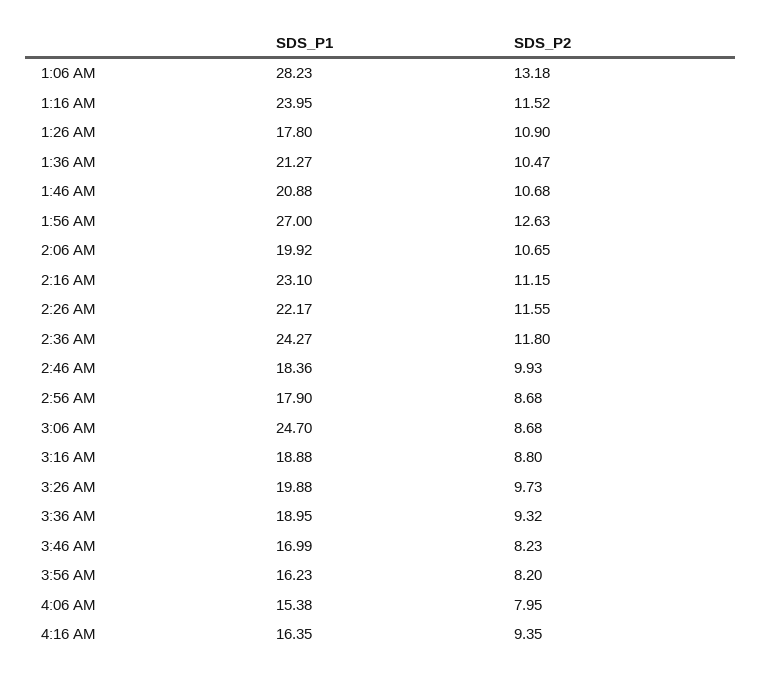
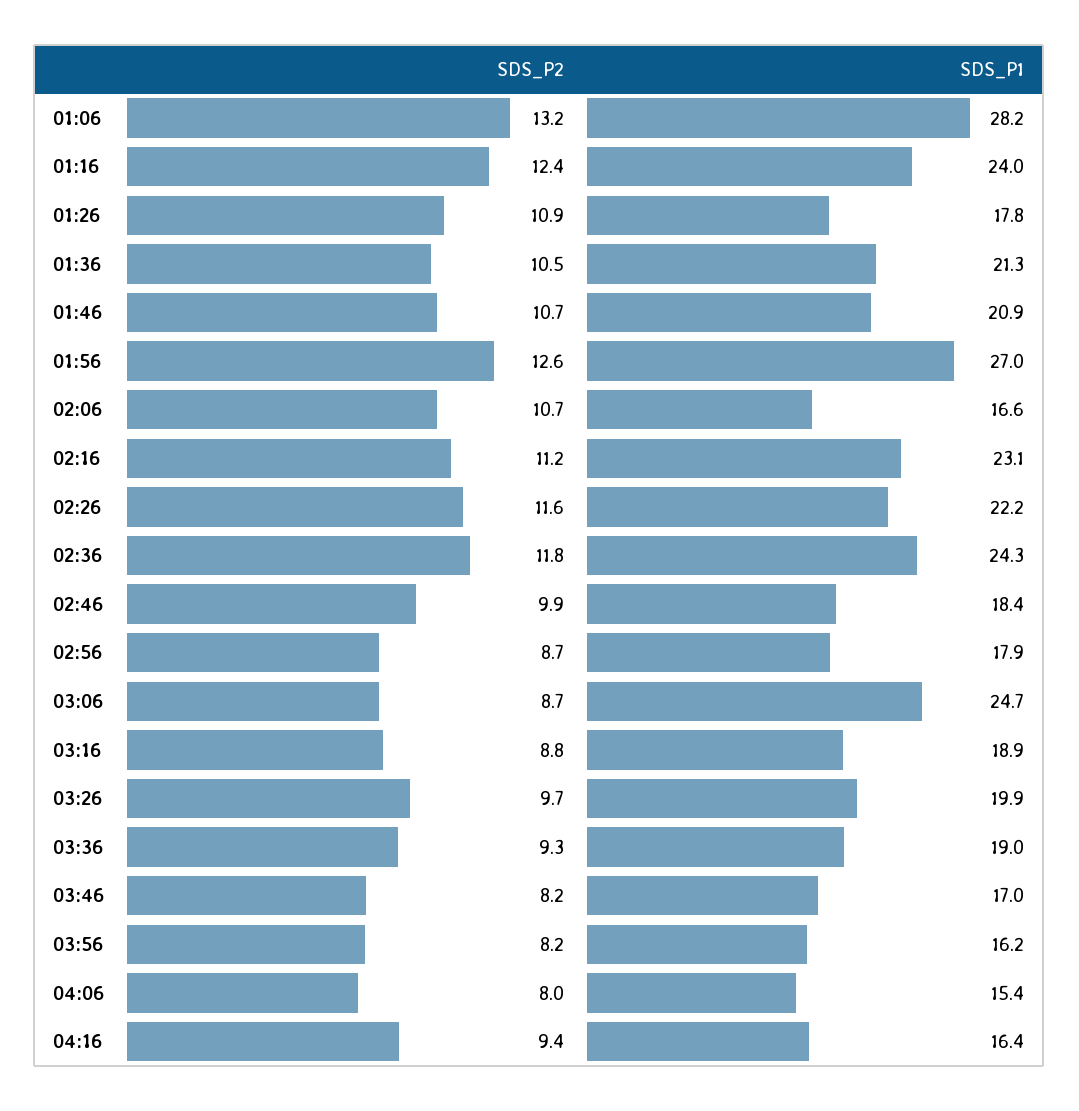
  {
    "SDS_P1": {
      "1:06 AM": 28.23,
      "1:16 AM": 23.95,
      "1:26 AM": 17.8,
      "1:36 AM": 21.27,
      "1:46 AM": 20.88,
      "1:56 AM": 27,
-     "2:06 AM": 19.92,
+     "2:06 AM": 16.6,
      "2:16 AM": 23.1,
      "2:26 AM": 22.17,
      "2:36 AM": 24.27,
      "2:46 AM": 18.36,
      "2:56 AM": 17.9,
      "3:06 AM": 24.7,
      "3:16 AM": 18.88,
      "3:26 AM": 19.88,
      "3:36 AM": 18.95,
      "3:46 AM": 16.99,
      "3:56 AM": 16.23,
      "4:06 AM": 15.38,
      "4:16 AM": 16.35
    },
    "SDS_P2": {
      "1:06 AM": 13.18,
-     "1:16 AM": 11.52,
+     "1:16 AM": 12.4,
      "1:26 AM": 10.9,
      "1:36 AM": 10.47,
      "1:46 AM": 10.68,
      "1:56 AM": 12.63,
      "2:06 AM": 10.65,
      "2:16 AM": 11.15,
      "2:26 AM": 11.55,
      "2:36 AM": 11.8,
      "2:46 AM": 9.93,
      "2:56 AM": 8.68,
      "3:06 AM": 8.68,
      "3:16 AM": 8.8,
      "3:26 AM": 9.73,
      "3:36 AM": 9.32,
      "3:46 AM": 8.23,
      "3:56 AM": 8.2,
      "4:06 AM": 7.95,
      "4:16 AM": 9.35
    }
  }

